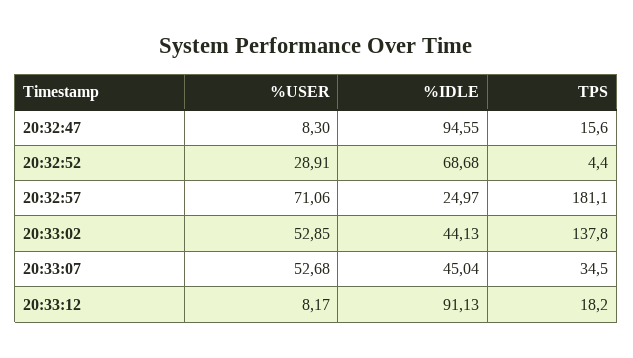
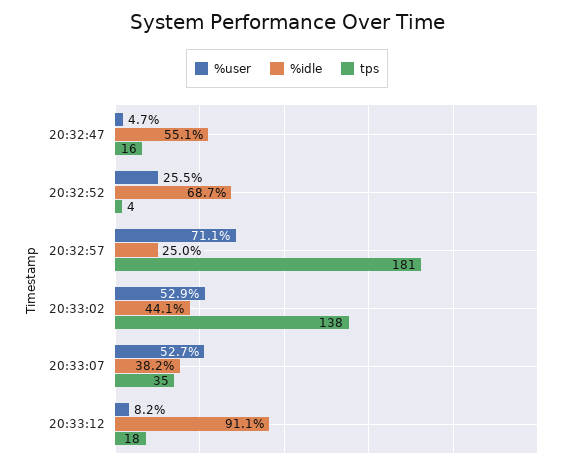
  {
    "%USER": {
-     "20:32:47": 8.3,
+     "20:32:47": 4.7,
-     "20:32:52": 28.91,
+     "20:32:52": 25.5,
      "20:32:57": 71.06,
      "20:33:02": 52.85,
      "20:33:07": 52.68,
      "20:33:12": 8.17
    },
    "%IDLE": {
-     "20:32:47": 94.55,
+     "20:32:47": 55.1,
      "20:32:52": 68.68,
      "20:32:57": 24.97,
      "20:33:02": 44.13,
-     "20:33:07": 45.04,
+     "20:33:07": 38.2,
      "20:33:12": 91.13
    },
    "TPS": {
      "20:32:47": 15.6,
      "20:32:52": 4.4,
      "20:32:57": 181.1,
      "20:33:02": 137.8,
      "20:33:07": 34.5,
      "20:33:12": 18.2
    }
  }

